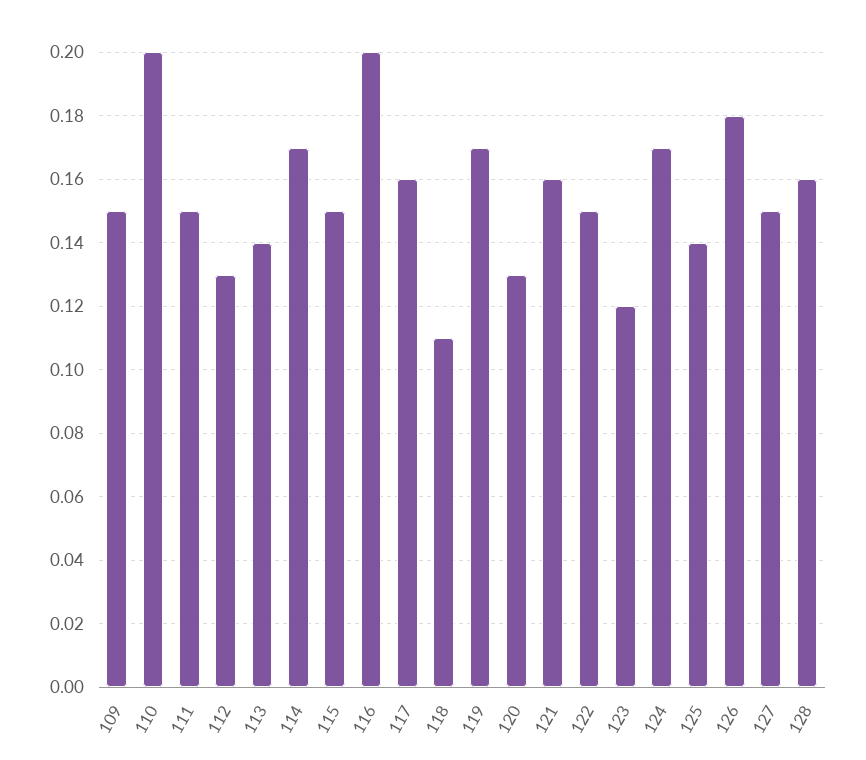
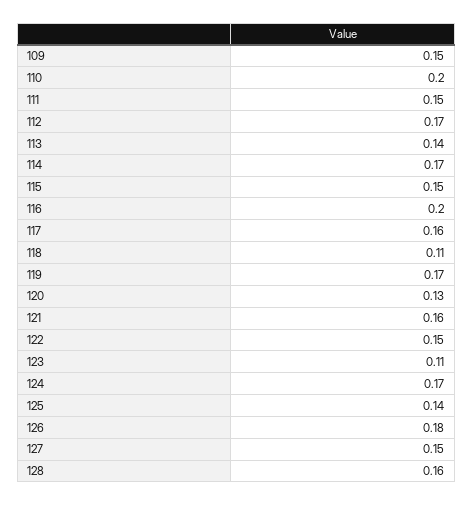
  {
    "109": 0.15,
    "110": 0.2,
    "111": 0.15,
-   "112": 0.13,
+   "112": 0.17,
    "113": 0.14,
    "114": 0.17,
    "115": 0.15,
    "116": 0.2,
    "117": 0.16,
    "118": 0.11,
    "119": 0.17,
    "120": 0.13,
    "121": 0.16,
    "122": 0.15,
-   "123": 0.12,
+   "123": 0.11,
    "124": 0.17,
    "125": 0.14,
    "126": 0.18,
    "127": 0.15,
    "128": 0.16
  }

